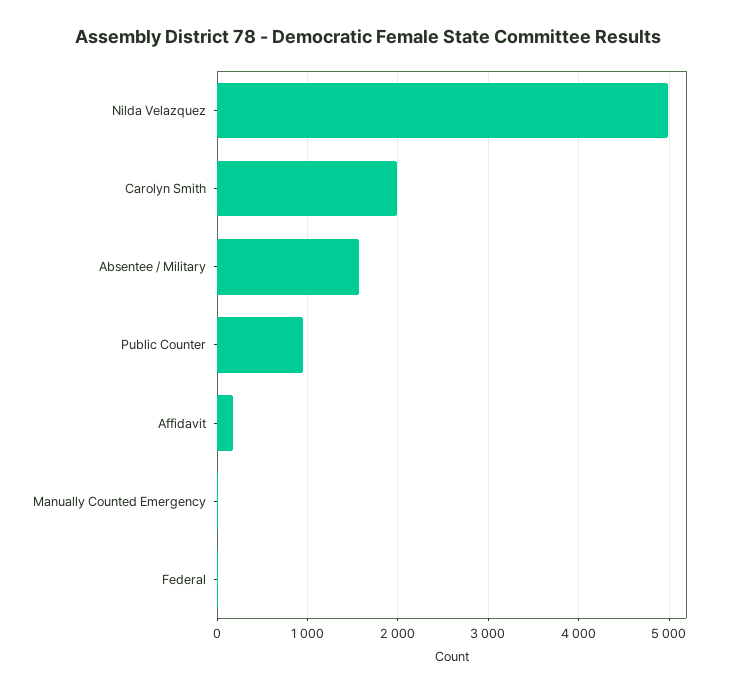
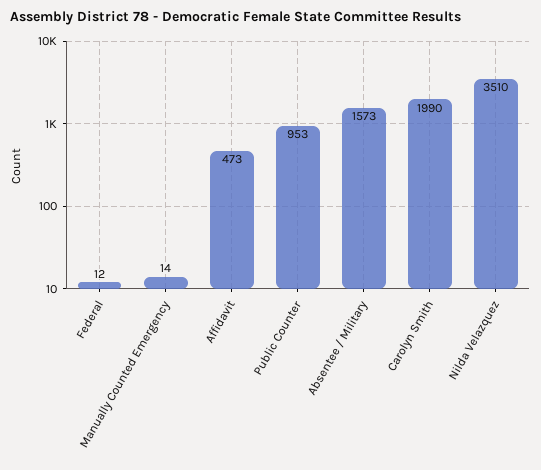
  {
-   "Nilda Velazquez": 5000,
+   "Nilda Velazquez": 3510,
    "Carolyn Smith": 1990,
    "Absentee / Military": 1573,
    "Public Counter": 953,
-   "Affidavit": 200,
+   "Affidavit": 473,
    "Manually Counted Emergency": 14,
    "Federal": 12
  }

